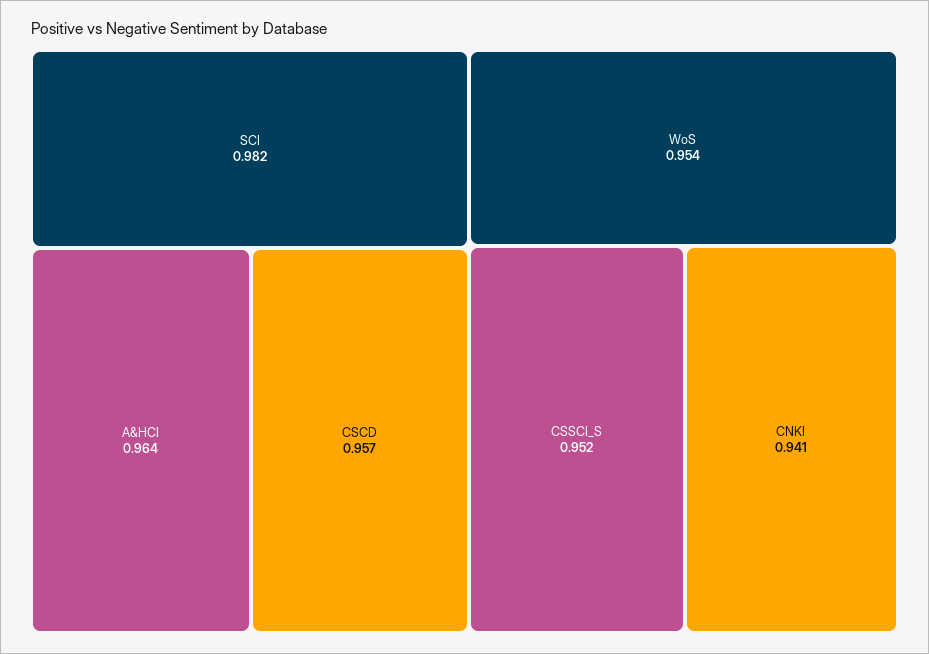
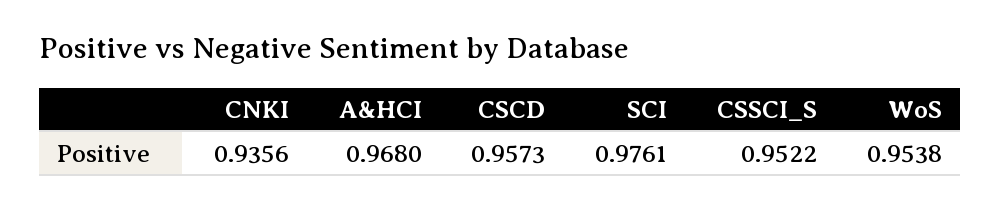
  {
-   "SCI": 0.982,
+   "SCI": 0.9761,
-   "A&HCI": 0.964,
+   "A&HCI": 0.968,
    "CSCD": 0.9573,
    "WoS": 0.9538,
    "CSSCI_S": 0.9522,
-   "CNKI": 0.941
+   "CNKI": 0.9356
  }

